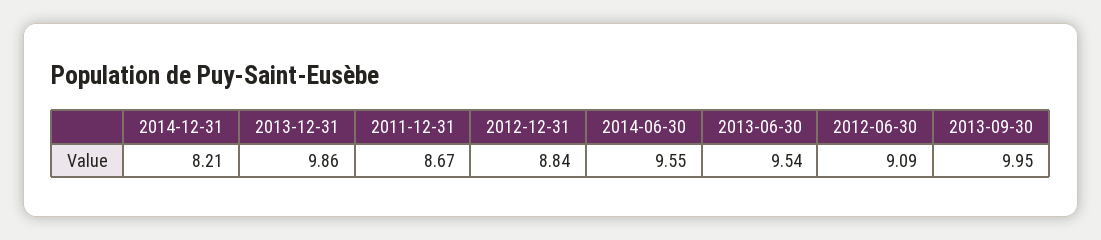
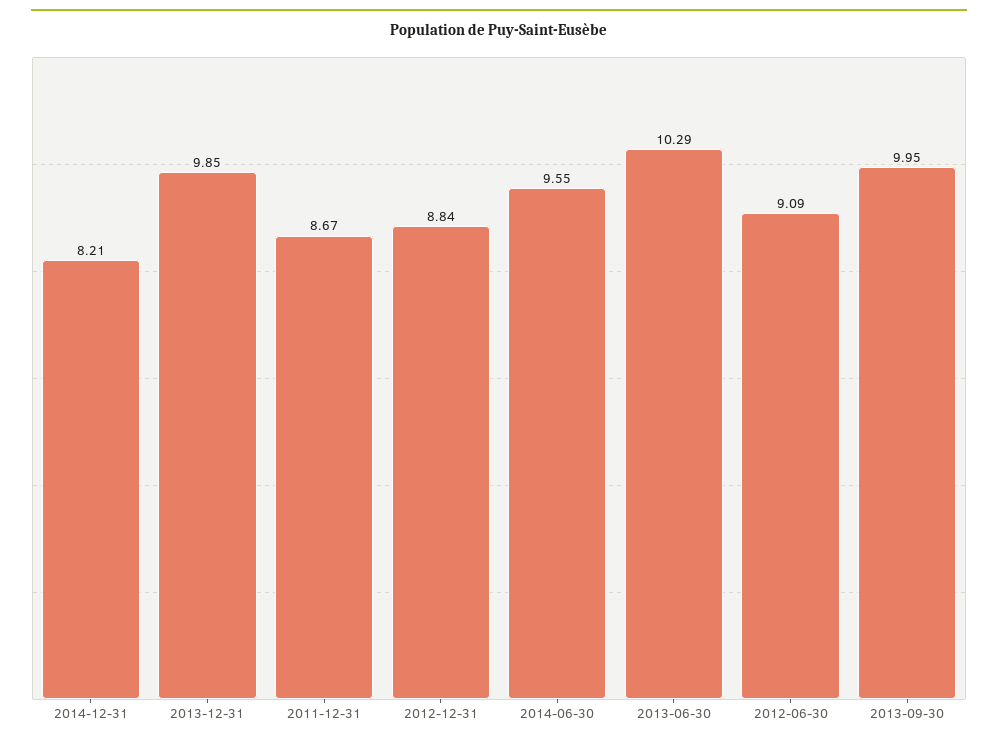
  {
    "2014-12-31": 8.21,
-   "2013-12-31": 9.86,
+   "2013-12-31": 9.85,
    "2011-12-31": 8.67,
    "2012-12-31": 8.84,
    "2014-06-30": 9.55,
-   "2013-06-30": 9.54,
+   "2013-06-30": 10.29,
    "2012-06-30": 9.09,
    "2013-09-30": 9.95
  }

